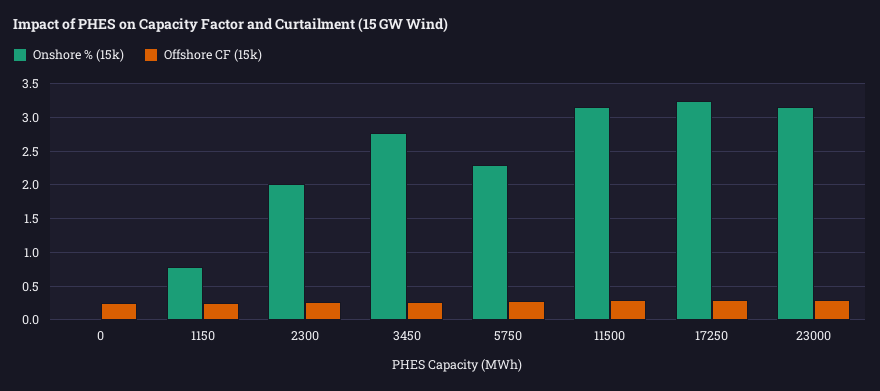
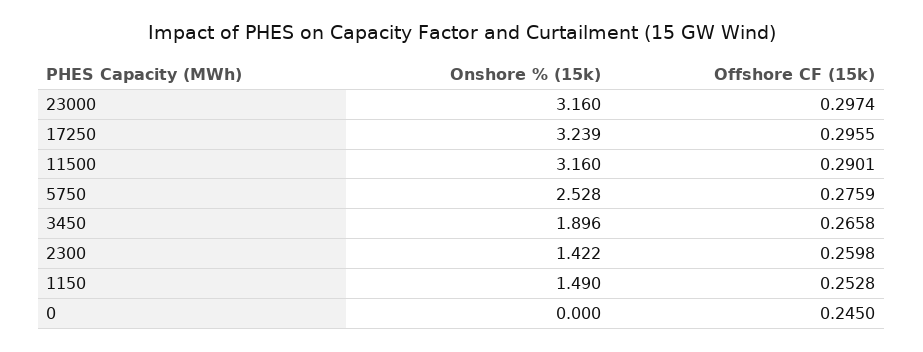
  {
    "Onshore % (15k)": {
      "0": 0,
-     "1150": 0.8,
+     "1150": 1.49,
-     "2300": 2,
+     "2300": 1.422,
-     "3450": 2.8,
+     "3450": 1.896,
-     "5750": 2.3,
+     "5750": 2.528,
      "11500": 3.16,
      "17250": 3.239,
      "23000": 3.16
    },
    "Offshore CF (15k)": {
      "0": 0.245,
      "1150": 0.2528,
      "2300": 0.2598,
      "3450": 0.2658,
      "5750": 0.2759,
      "11500": 0.2901,
      "17250": 0.2955,
      "23000": 0.2974
    }
  }

